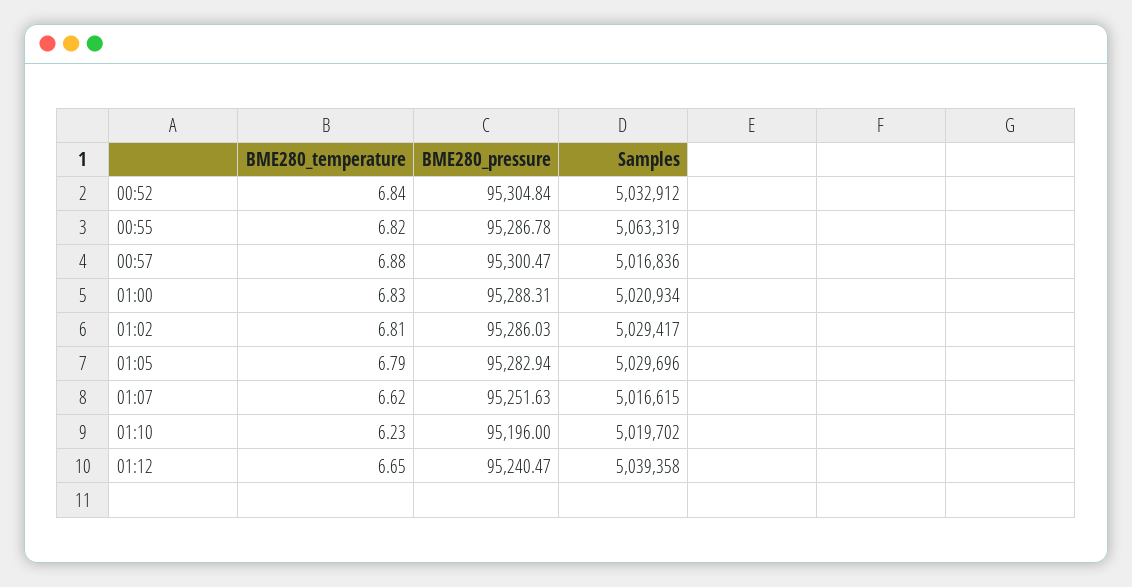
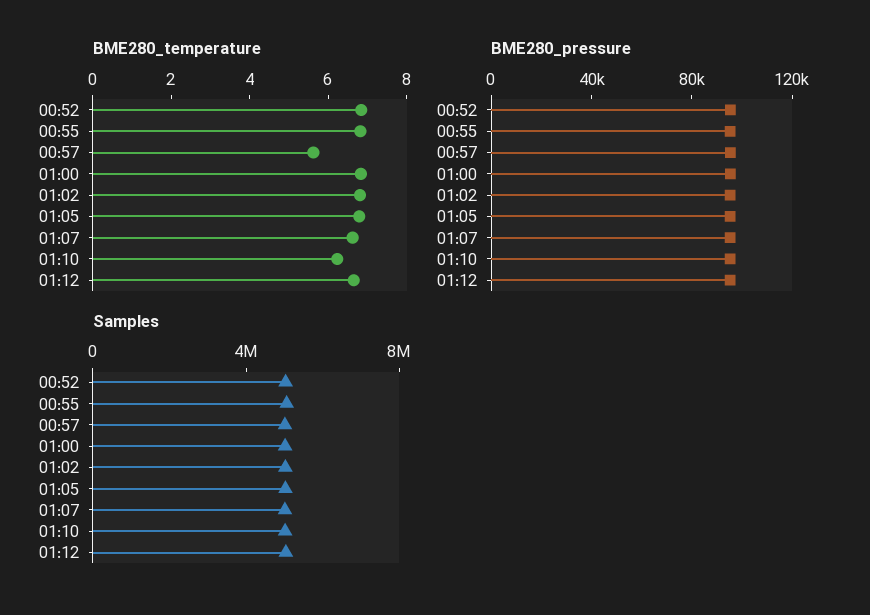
  {
    "BME280_temperature": {
      "00:52": 6.84,
      "00:55": 6.82,
-     "00:57": 6.88,
+     "00:57": 5.5,
      "01:00": 6.83,
      "01:02": 6.81,
      "01:05": 6.79,
      "01:07": 6.62,
      "01:10": 6.23,
      "01:12": 6.65
    },
    "BME280_pressure": {
      "00:52": 95304.84,
      "00:55": 95286.78,
      "00:57": 95300.47,
      "01:00": 95288.31,
      "01:02": 95286.03,
      "01:05": 95282.94,
      "01:07": 95251.63,
      "01:10": 95196,
      "01:12": 95240.47
    },
    "Samples": {
      "00:52": 5032912,
      "00:55": 5063319,
      "00:57": 5016836,
      "01:00": 5020934,
      "01:02": 5029417,
      "01:05": 5029696,
      "01:07": 5016615,
      "01:10": 5019702,
      "01:12": 5039358
    }
  }

